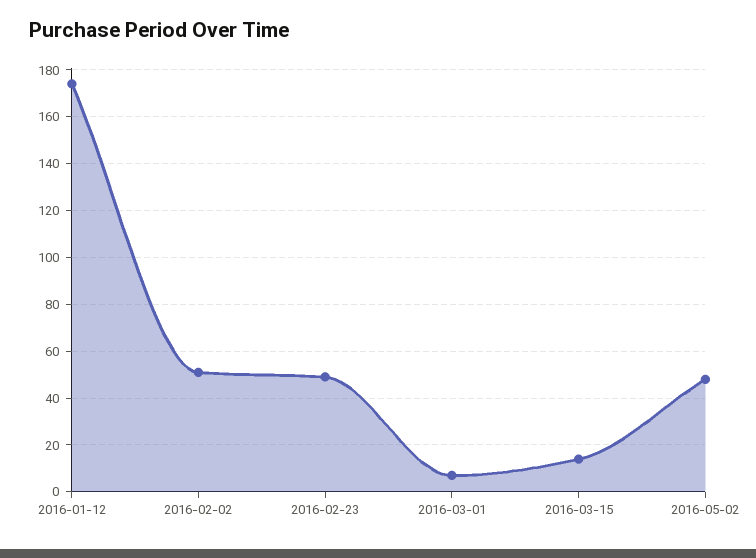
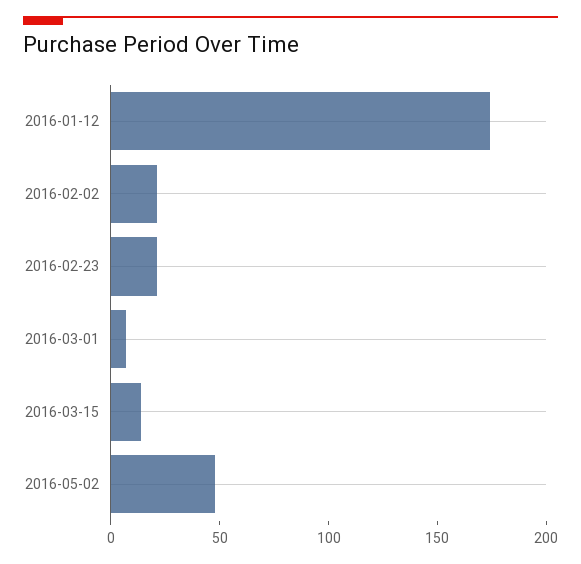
  {
    "2016-01-12": 175,
-   "2016-02-02": 50,
+   "2016-02-02": 20,
-   "2016-02-23": 50,
+   "2016-02-23": 20,
    "2016-03-01": 5,
    "2016-03-15": 15,
    "2016-05-02": 50
  }

